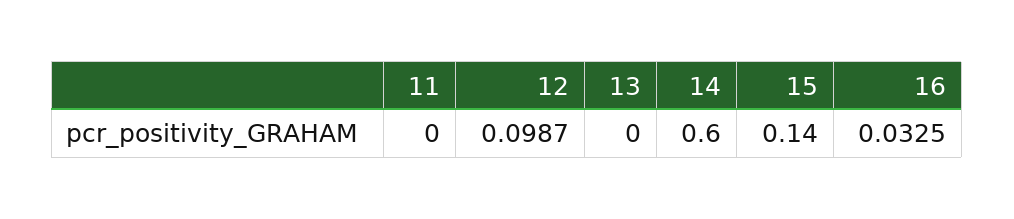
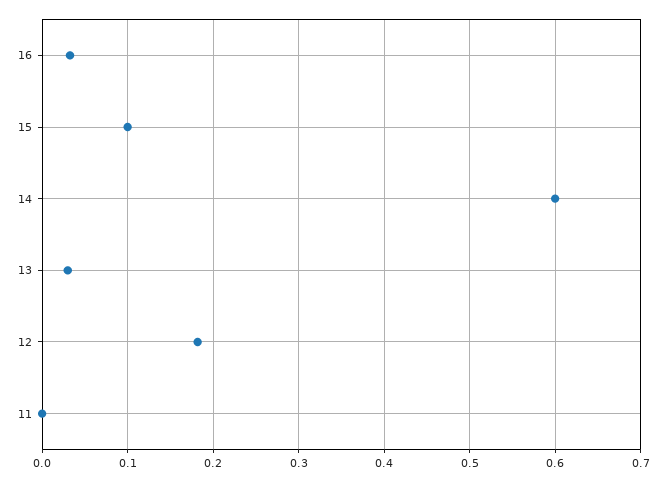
  {
    "11": 0,
-   "12": 0.0987,
+   "12": 0.18,
-   "13": 0,
+   "13": 0.03,
    "14": 0.6,
-   "15": 0.14,
+   "15": 0.1,
    "16": 0.0325
  }

